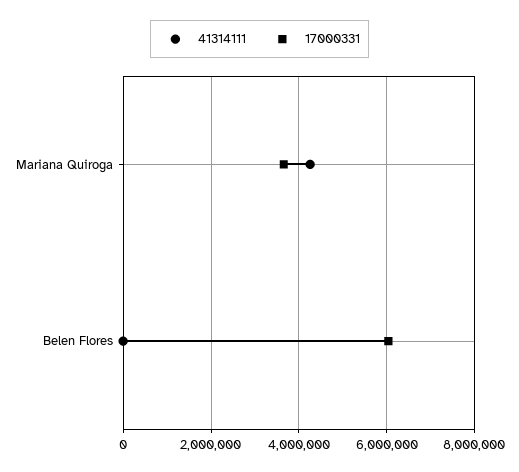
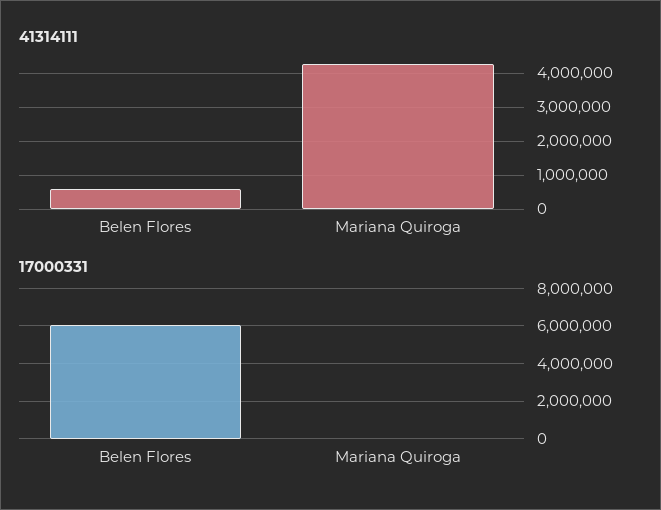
  {
    "41314111": {
      "Mariana Quiroga": 4200000,
-     "Belen Flores": 0
+     "Belen Flores": 600000
    },
    "17000331": {
-     "Mariana Quiroga": 3600000,
+     "Mariana Quiroga": 0,
      "Belen Flores": 6000000
    }
  }

